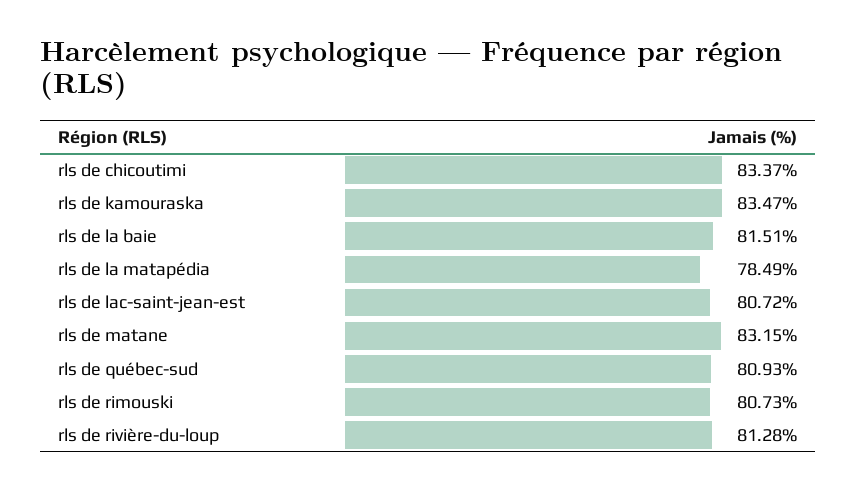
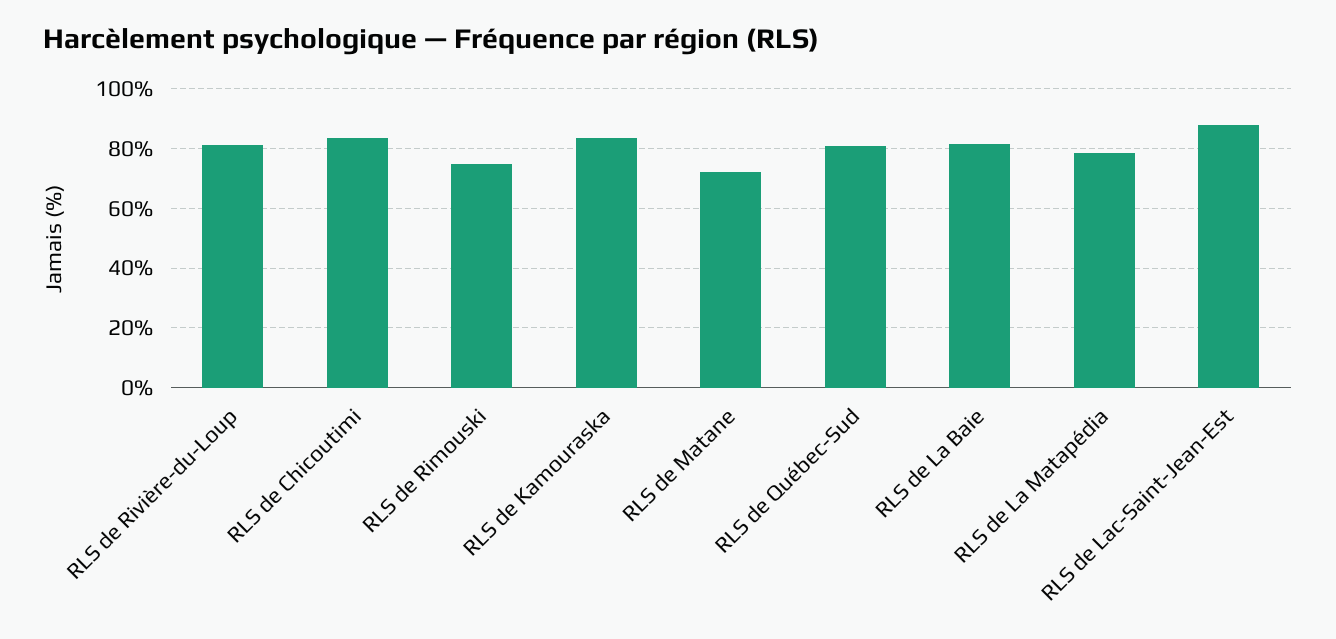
  {
    "rls de chicoutimi": 83.37,
    "rls de kamouraska": 83.47,
    "rls de la baie": 81.51,
    "rls de la matapédia": 78.49,
-   "rls de lac-saint-jean-est": 80.72,
+   "rls de lac-saint-jean-est": 87.5,
-   "rls de matane": 83.15,
+   "rls de matane": 72.5,
    "rls de québec-sud": 80.93,
-   "rls de rimouski": 80.73,
+   "rls de rimouski": 75,
    "rls de rivière-du-loup": 81.28
  }

